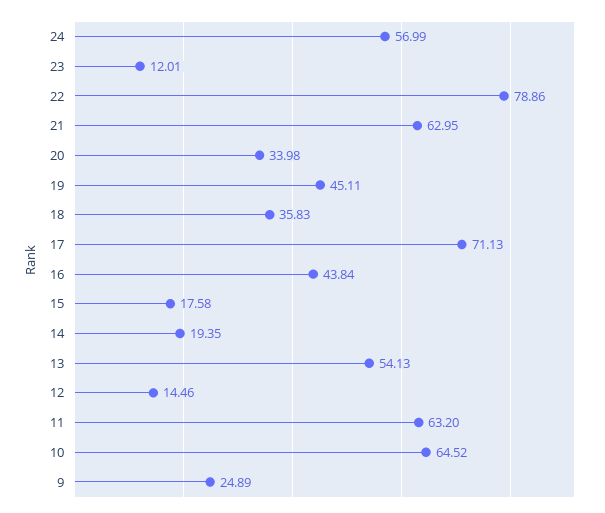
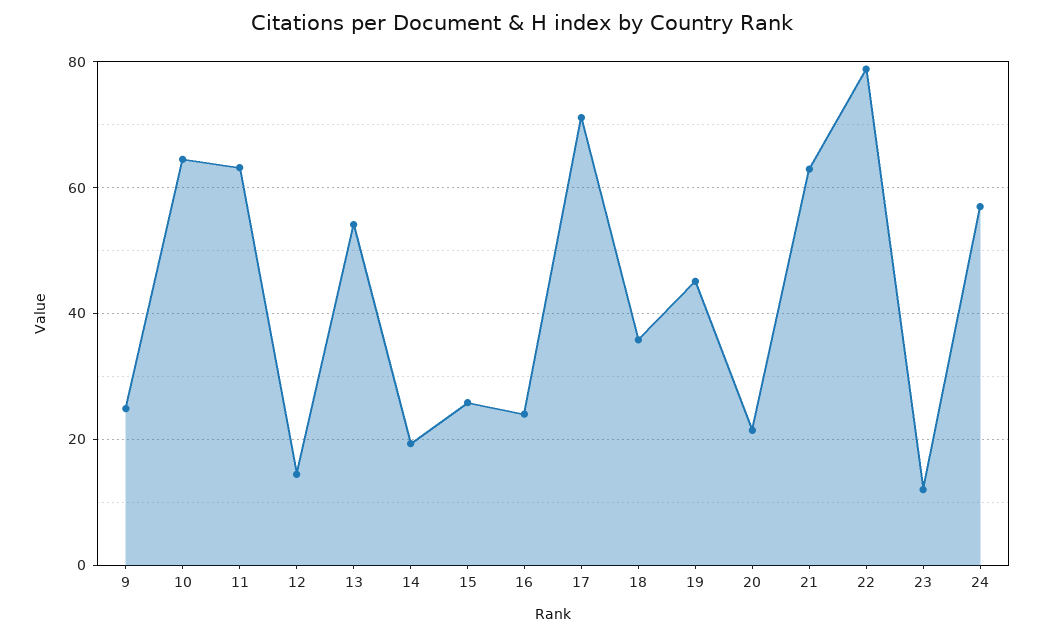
  {
    "24": 56.99,
    "23": 12.01,
    "22": 78.86,
    "21": 62.95,
-   "20": 33.98,
+   "20": 22,
    "19": 45.11,
    "18": 35.83,
    "17": 71.13,
-   "16": 43.84,
+   "16": 24,
-   "15": 17.58,
+   "15": 26,
    "14": 19.35,
    "13": 54.13,
    "12": 14.46,
    "11": 63.2,
    "10": 64.52,
    "9": 24.89
  }

